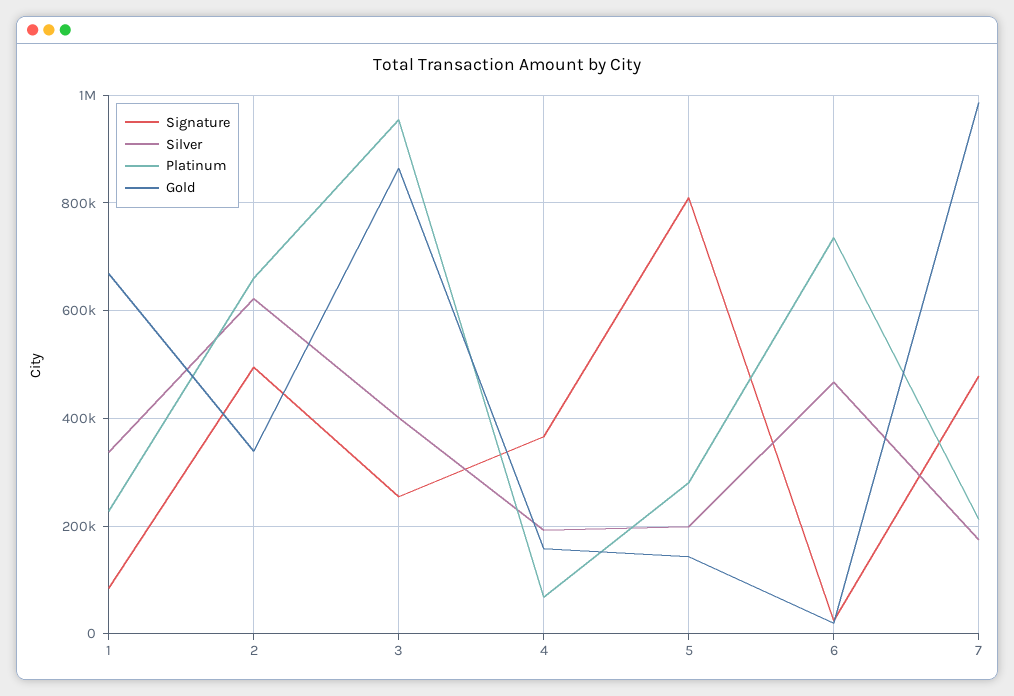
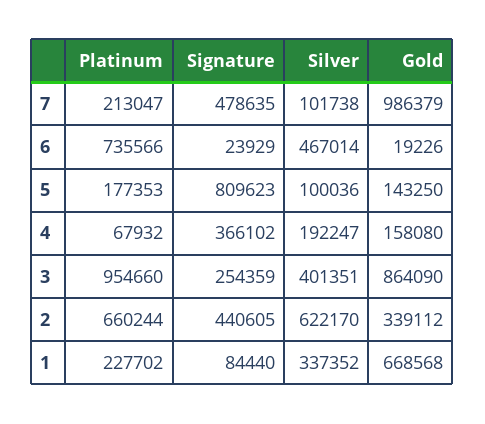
  {
    "Signature": {
      "1": 84440,
-     "2": 500000,
+     "2": 440605,
      "3": 254359,
      "4": 366102,
      "5": 809623,
      "6": 23929,
      "7": 478635
    },
    "Silver": {
      "1": 337352,
      "2": 622170,
      "3": 401351,
      "4": 192247,
-     "5": 200000,
+     "5": 100036,
      "6": 467014,
-     "7": 180000
+     "7": 101738
    },
    "Platinum": {
      "1": 227702,
      "2": 660244,
      "3": 954660,
      "4": 67932,
-     "5": 280000,
+     "5": 177353,
      "6": 735566,
      "7": 213047
    },
    "Gold": {
      "1": 668568,
      "2": 339112,
      "3": 864090,
      "4": 158080,
      "5": 143250,
      "6": 19226,
      "7": 986379
    }
  }

